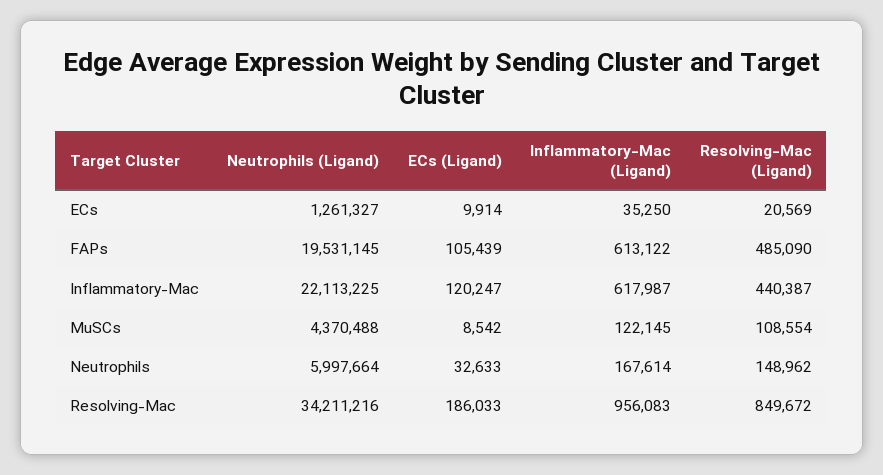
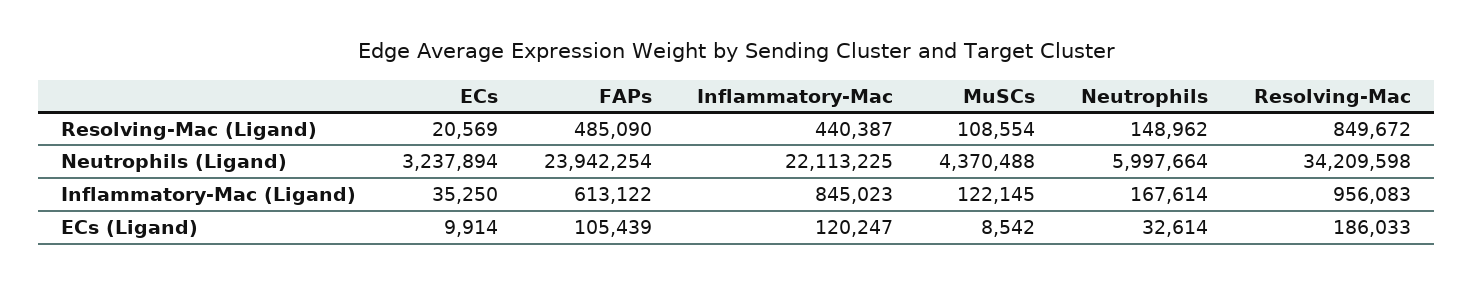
  {
    "Neutrophils (Ligand)": {
-     "ECs": 1261327,
+     "ECs": 3237894,
-     "FAPs": 19531145,
+     "FAPs": 23942254,
      "Inflammatory-Mac": 22113225,
      "MuSCs": 4370488,
      "Neutrophils": 5997664,
-     "Resolving-Mac": 34211216
+     "Resolving-Mac": 34209598
    },
    "ECs (Ligand)": {
      "ECs": 9914,
      "FAPs": 105439,
      "Inflammatory-Mac": 120247,
      "MuSCs": 8542,
-     "Neutrophils": 32633,
+     "Neutrophils": 32614,
      "Resolving-Mac": 186033
    },
    "Inflammatory-Mac (Ligand)": {
      "ECs": 35250,
      "FAPs": 613122,
-     "Inflammatory-Mac": 617987,
+     "Inflammatory-Mac": 845023,
      "MuSCs": 122145,
      "Neutrophils": 167614,
      "Resolving-Mac": 956083
    },
    "Resolving-Mac (Ligand)": {
      "ECs": 20569,
      "FAPs": 485090,
      "Inflammatory-Mac": 440387,
      "MuSCs": 108554,
      "Neutrophils": 148962,
      "Resolving-Mac": 849672
    }
  }

